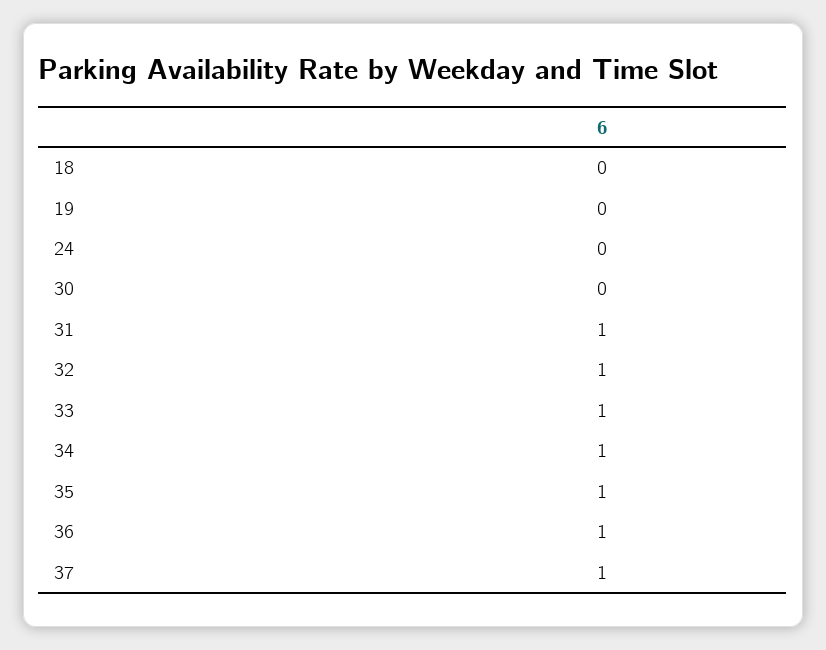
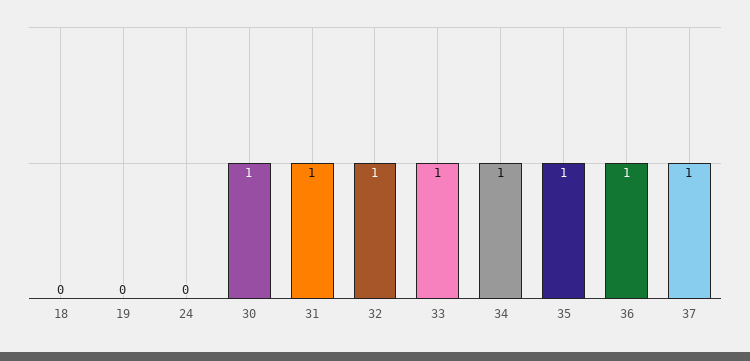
  {
    "18": 0,
    "19": 0,
    "24": 0,
-   "30": 0,
+   "30": 1,
    "31": 1,
    "32": 1,
    "33": 1,
    "34": 1,
    "35": 1,
    "36": 1,
    "37": 1
  }

